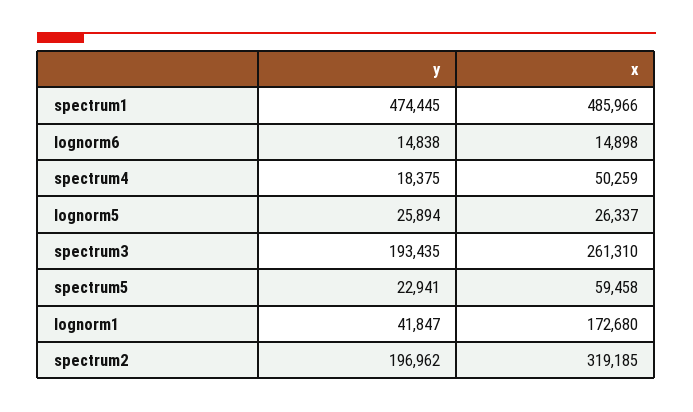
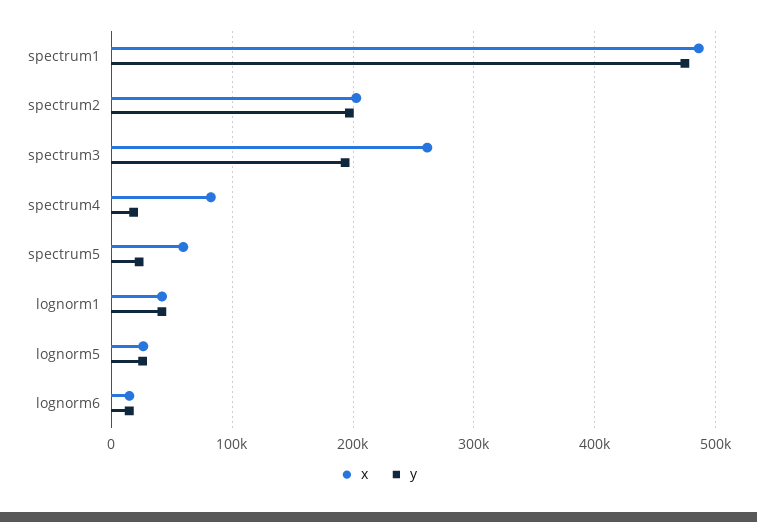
  {
    "y": {
      "spectrum1": 474445,
      "lognorm6": 14838,
      "spectrum4": 18375,
      "lognorm5": 25894,
      "spectrum3": 193435,
      "spectrum5": 22941,
      "lognorm1": 41847,
      "spectrum2": 196962
    },
    "x": {
      "spectrum1": 485966,
      "lognorm6": 14898,
-     "spectrum4": 50259,
+     "spectrum4": 80000,
      "lognorm5": 26337,
      "spectrum3": 261310,
      "spectrum5": 59458,
-     "lognorm1": 172680,
+     "lognorm1": 40000,
-     "spectrum2": 319185
+     "spectrum2": 200000
    }
  }

